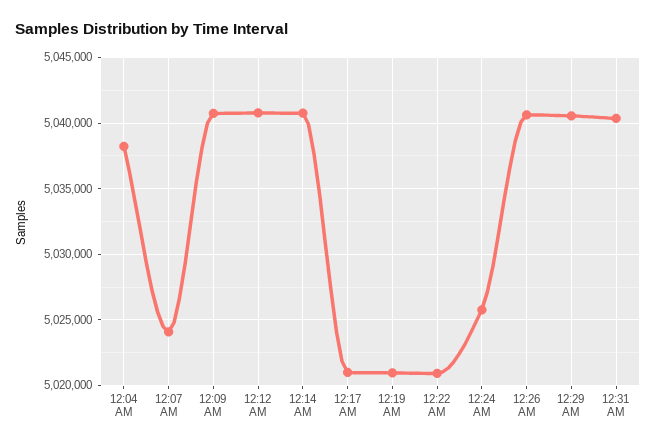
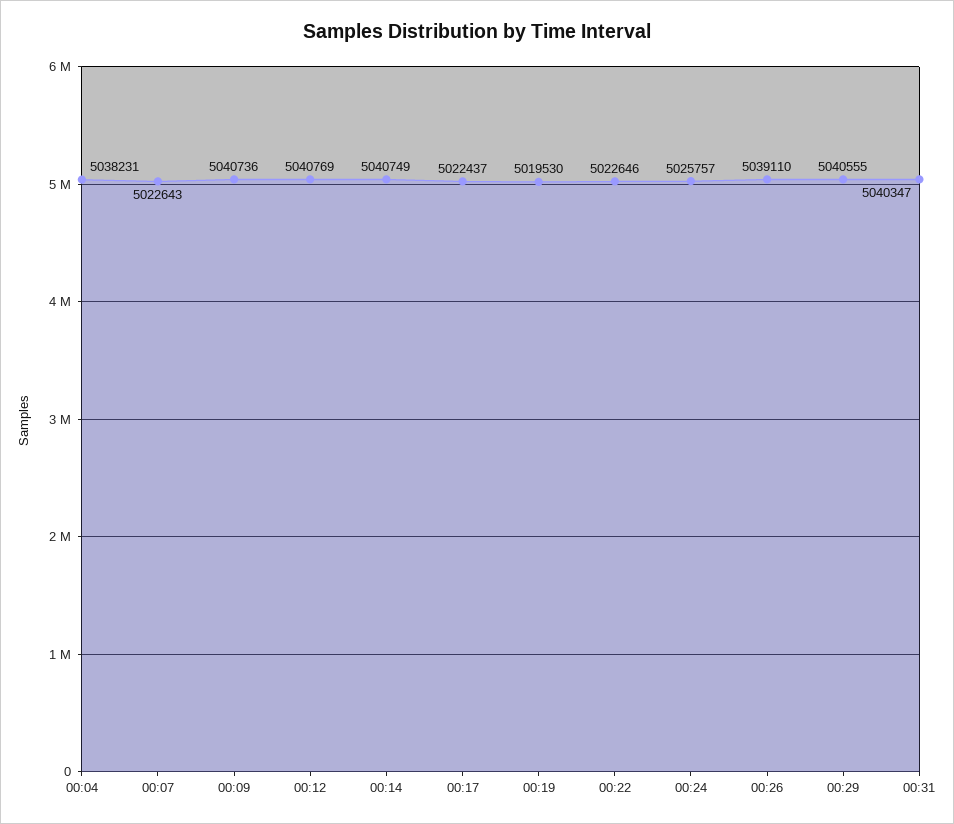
  {
    "12:04 AM": 5038231,
-   "12:07 AM": 5024000,
+   "12:07 AM": 5022643,
    "12:09 AM": 5040736,
    "12:12 AM": 5040769,
    "12:14 AM": 5040749,
-   "12:17 AM": 5021000,
+   "12:17 AM": 5022437,
-   "12:19 AM": 5021000,
+   "12:19 AM": 5019530,
-   "12:22 AM": 5021000,
+   "12:22 AM": 5022646,
    "12:24 AM": 5025757,
-   "12:26 AM": 5040500,
+   "12:26 AM": 5039110,
    "12:29 AM": 5040555,
    "12:31 AM": 5040347
  }

